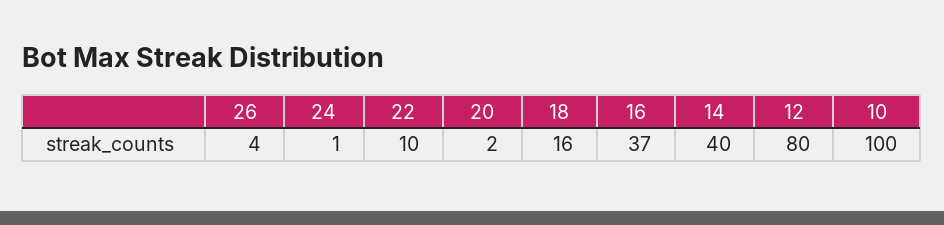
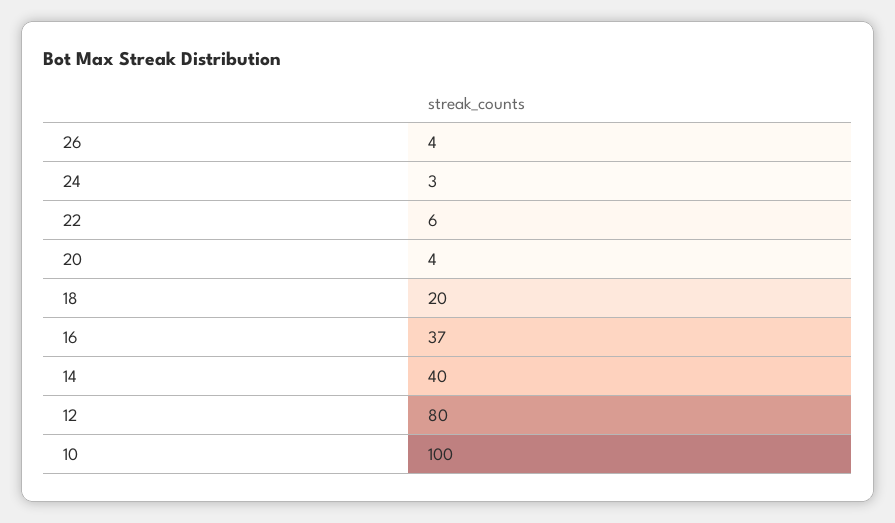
  {
    "26": 4,
-   "24": 1,
+   "24": 3,
-   "22": 10,
+   "22": 6,
-   "20": 2,
+   "20": 4,
-   "18": 16,
+   "18": 20,
    "16": 37,
    "14": 40,
    "12": 80,
    "10": 100
  }

